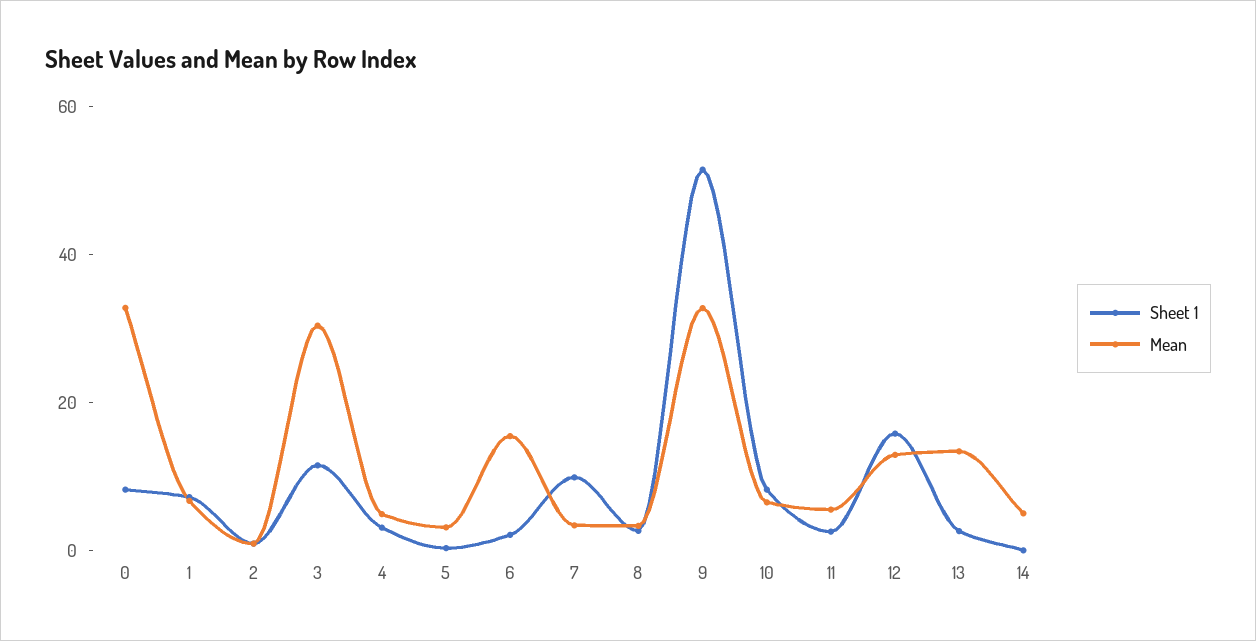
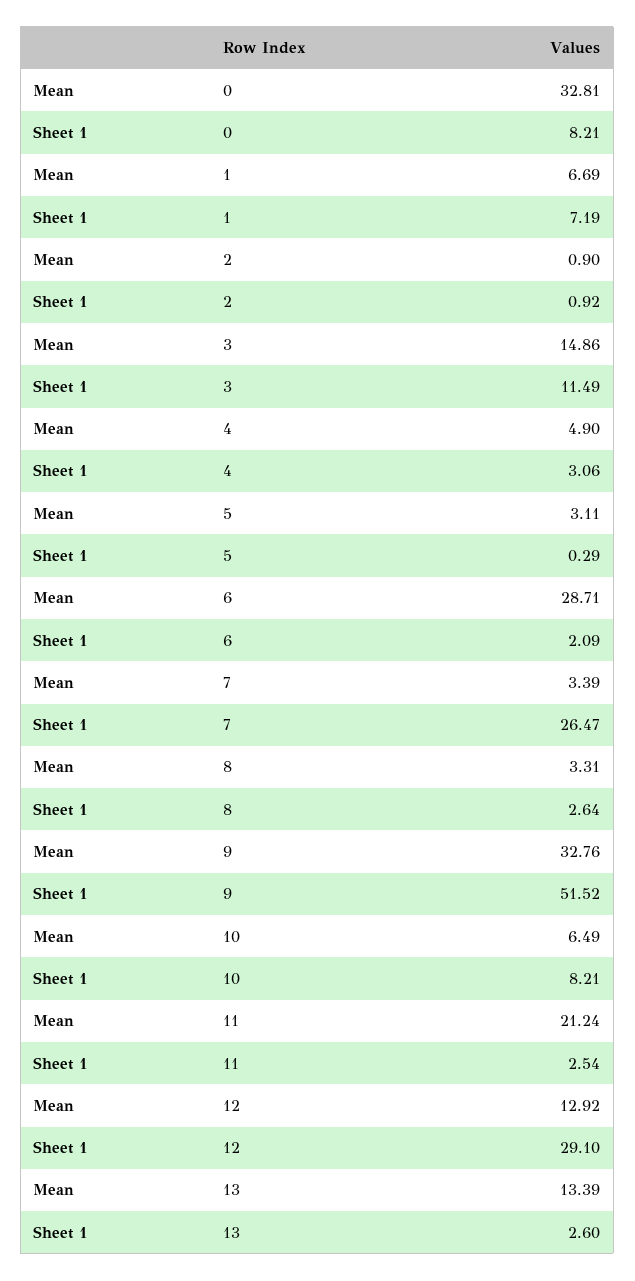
  {
    "Sheet 1": {
      "0": 8.21,
      "1": 7.19,
      "2": 0.92,
      "3": 11.49,
      "4": 3.06,
      "5": 0.29,
      "6": 2.09,
-     "7": 10,
+     "7": 26.47,
      "8": 2.64,
      "9": 51.52,
      "10": 8.21,
      "11": 2.54,
-     "12": 15,
+     "12": 29.1,
-     "13": 2.6,
+     "13": 2.6
-     "14": 0
    },
    "Mean": {
      "0": 32.81,
      "1": 6.69,
      "2": 0.9,
-     "3": 30,
+     "3": 14.86,
      "4": 4.9,
      "5": 3.11,
-     "6": 15,
+     "6": 28.71,
      "7": 3.39,
      "8": 3.31,
      "9": 32.76,
      "10": 6.49,
-     "11": 5,
+     "11": 21.24,
      "12": 12.92,
-     "13": 13.39,
+     "13": 13.39
-     "14": 5
    }
  }

